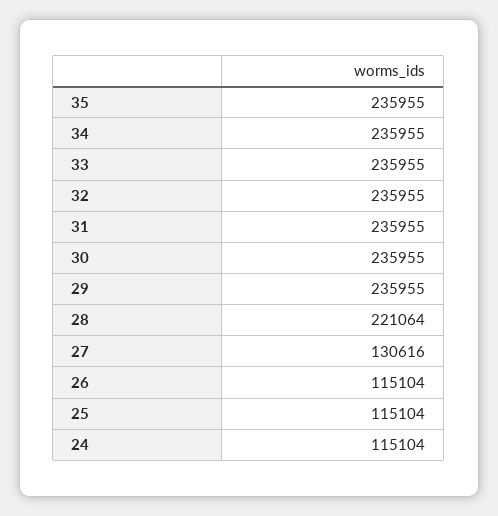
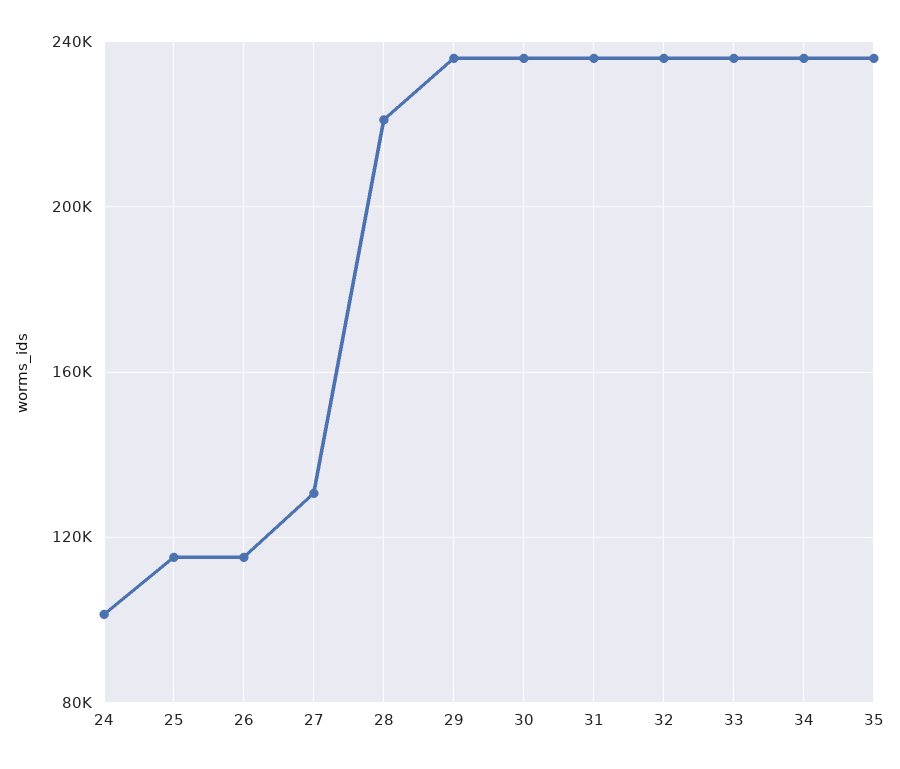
  {
    "35": 235955,
    "34": 235955,
    "33": 235955,
    "32": 235955,
    "31": 235955,
    "30": 235955,
    "29": 235955,
    "28": 221064,
    "27": 130616,
    "26": 115104,
    "25": 115104,
-   "24": 115104
+   "24": 100000
  }

